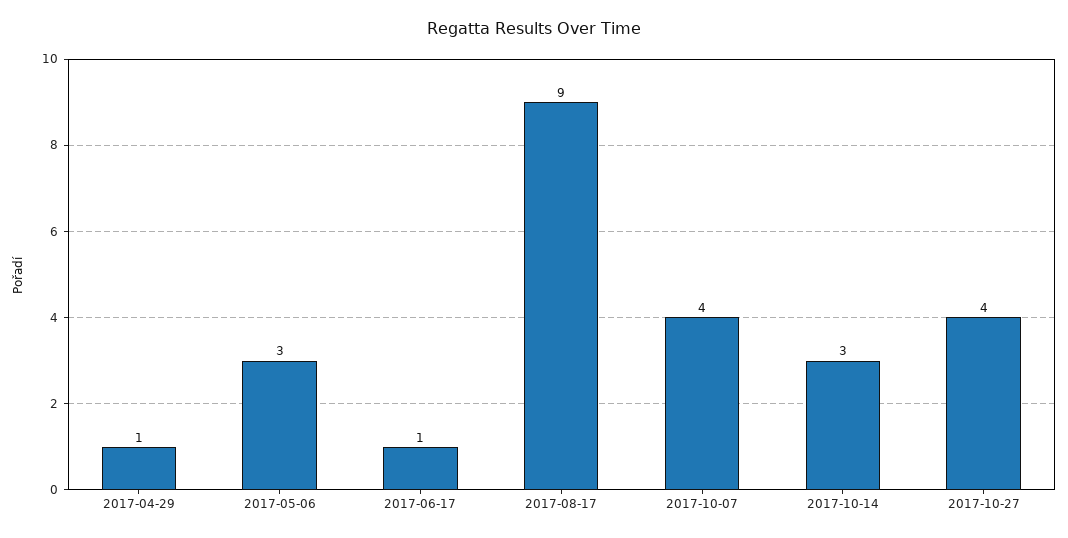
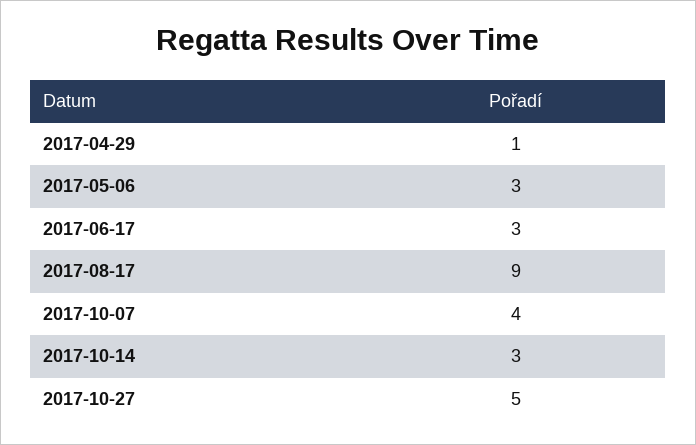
  {
    "2017-04-29": 1,
    "2017-05-06": 3,
-   "2017-06-17": 1,
+   "2017-06-17": 3,
    "2017-08-17": 9,
    "2017-10-07": 4,
    "2017-10-14": 3,
-   "2017-10-27": 4
+   "2017-10-27": 5
  }

